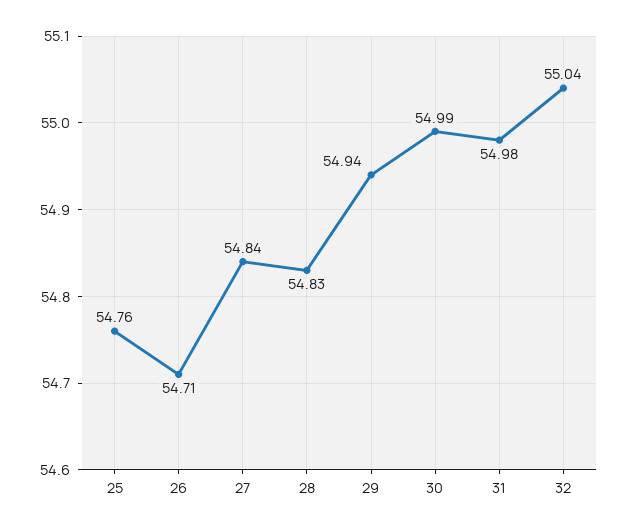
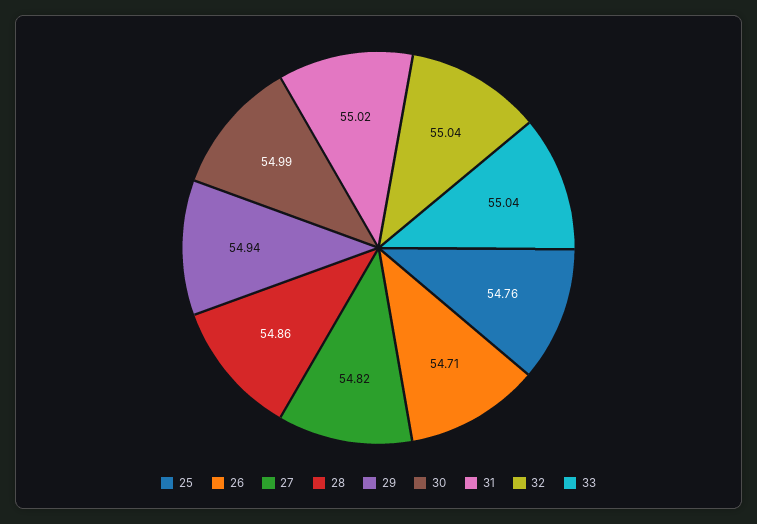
  {
    "25": 54.76,
    "26": 54.71,
-   "27": 54.84,
+   "27": 54.82,
-   "28": 54.83,
+   "28": 54.86,
    "29": 54.94,
    "30": 54.99,
-   "31": 54.98,
+   "31": 55.02,
-   "32": 55.04
+   "32": 55.04,
+   "33": 55.04
  }

